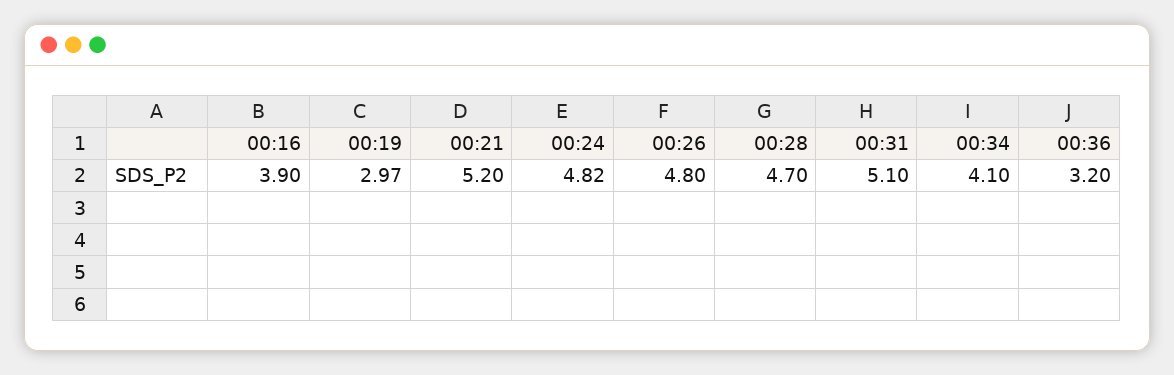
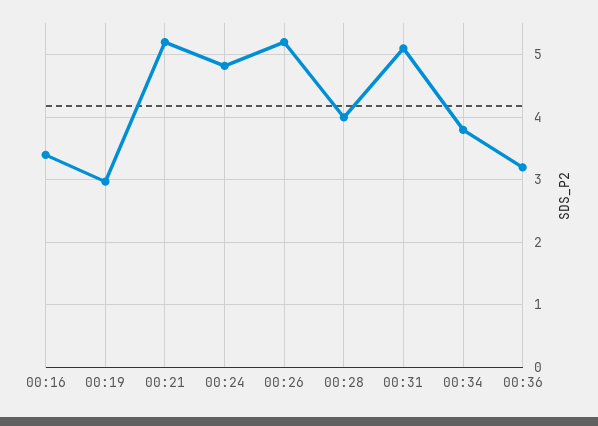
  {
-   "00:16": 3.9,
+   "00:16": 3.4,
    "00:19": 2.97,
    "00:21": 5.2,
    "00:24": 4.82,
-   "00:26": 4.8,
+   "00:26": 5.2,
-   "00:28": 4.7,
+   "00:28": 4,
    "00:31": 5.1,
-   "00:34": 4.1,
+   "00:34": 3.8,
    "00:36": 3.2
  }

